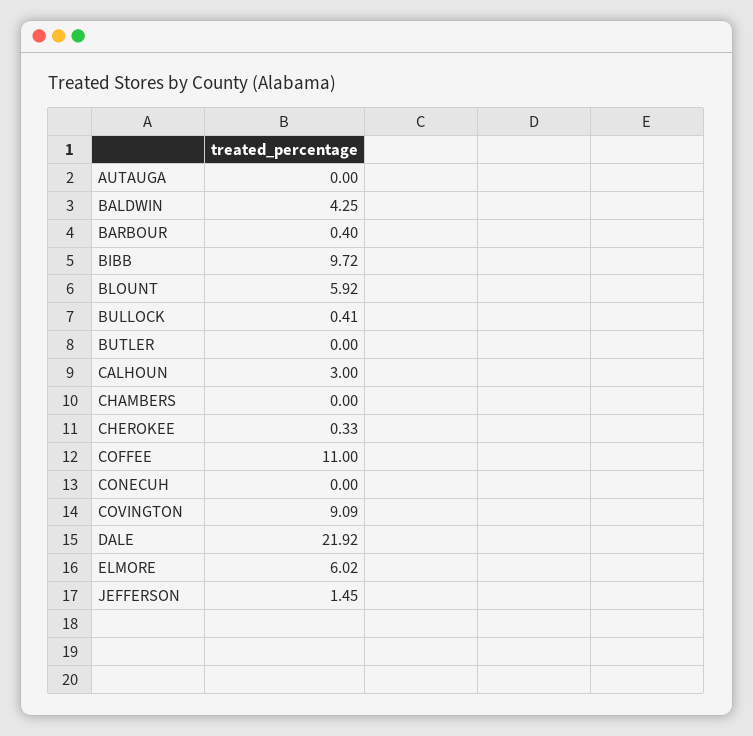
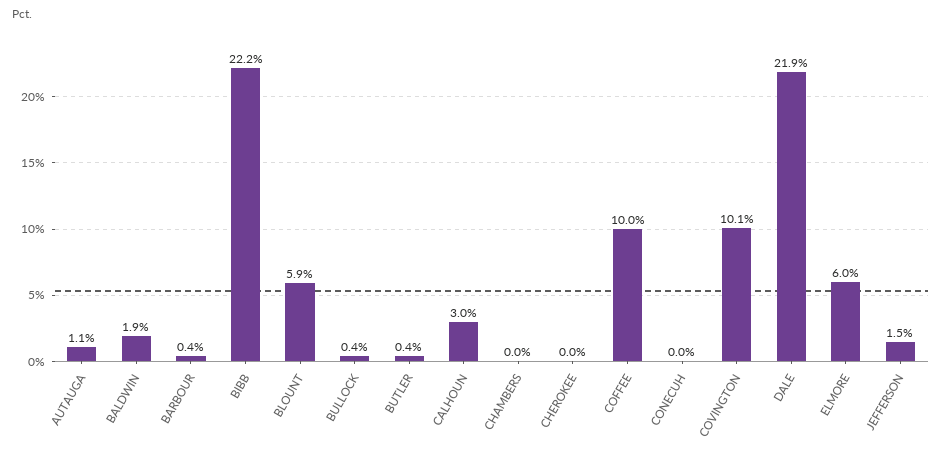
  {
-   "AUTAUGA": 0,
+   "AUTAUGA": 1.1,
-   "BALDWIN": 4.25,
+   "BALDWIN": 1.9,
    "BARBOUR": 0.4,
-   "BIBB": 9.72,
+   "BIBB": 22.2,
    "BLOUNT": 5.92,
    "BULLOCK": 0.41,
-   "BUTLER": 0,
+   "BUTLER": 0.4,
    "CALHOUN": 3,
    "CHAMBERS": 0,
-   "CHEROKEE": 0.33,
+   "CHEROKEE": 0,
-   "COFFEE": 11,
+   "COFFEE": 10,
    "CONECUH": 0,
-   "COVINGTON": 9.09,
+   "COVINGTON": 10.1,
    "DALE": 21.92,
    "ELMORE": 6.02,
    "JEFFERSON": 1.45
  }

